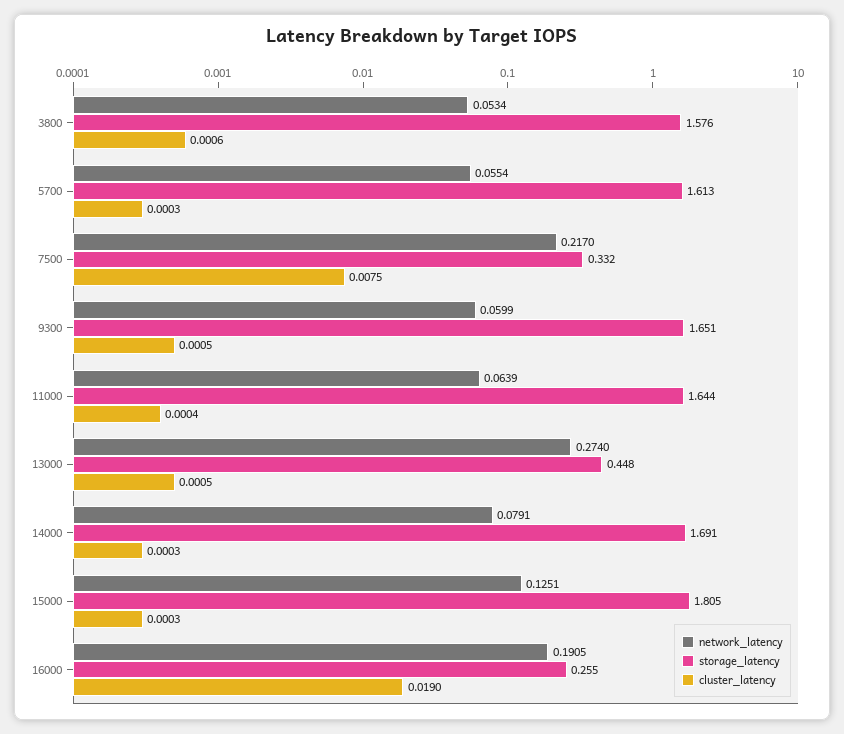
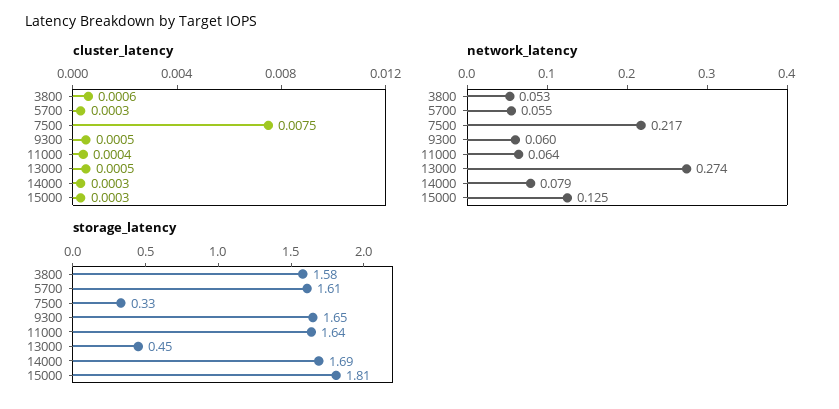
  {
    "network_latency": {
      "3800": 0.0534,
      "5700": 0.0554,
      "7500": 0.217,
      "9300": 0.0599,
      "11000": 0.0639,
      "13000": 0.274,
      "14000": 0.0791,
-     "15000": 0.1251,
+     "15000": 0.1251
-     "16000": 0.1905
    },
    "storage_latency": {
      "3800": 1.576,
      "5700": 1.613,
      "7500": 0.332,
      "9300": 1.651,
      "11000": 1.644,
      "13000": 0.448,
      "14000": 1.691,
-     "15000": 1.805,
+     "15000": 1.805
-     "16000": 0.255
    },
    "cluster_latency": {
      "3800": 0.0006,
      "5700": 0.0003,
      "7500": 0.0075,
      "9300": 0.0005,
      "11000": 0.0004,
      "13000": 0.0005,
      "14000": 0.0003,
-     "15000": 0.0003,
+     "15000": 0.0003
-     "16000": 0.019
    }
  }

